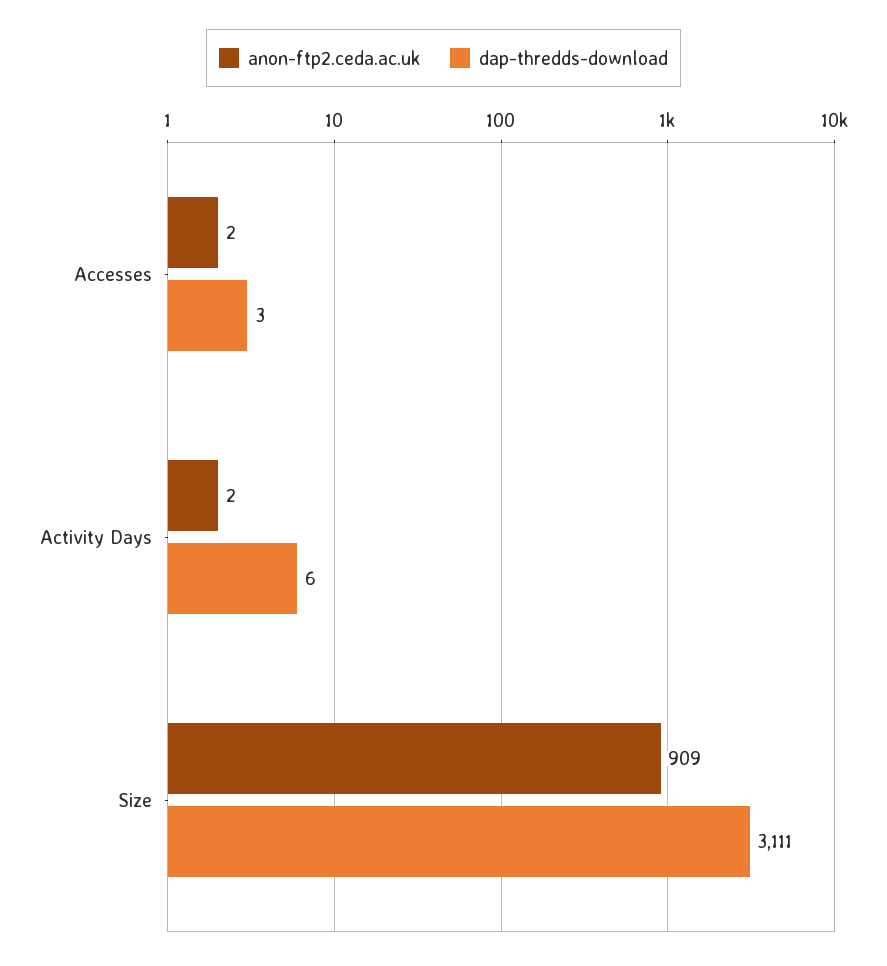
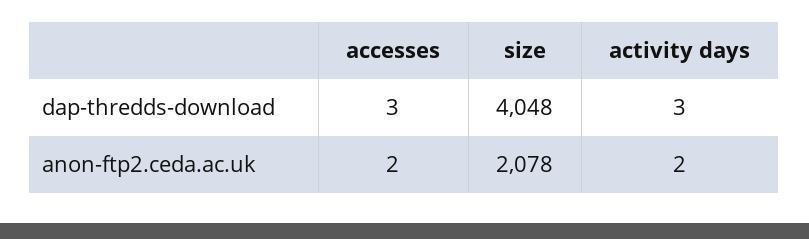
  {
    "anon-ftp2.ceda.ac.uk": {
      "Accesses": 2,
      "Activity Days": 2,
-     "Size": 909
+     "Size": 2078
    },
    "dap-thredds-download": {
      "Accesses": 3,
-     "Activity Days": 6,
+     "Activity Days": 3,
-     "Size": 3111
+     "Size": 4048
    }
  }

